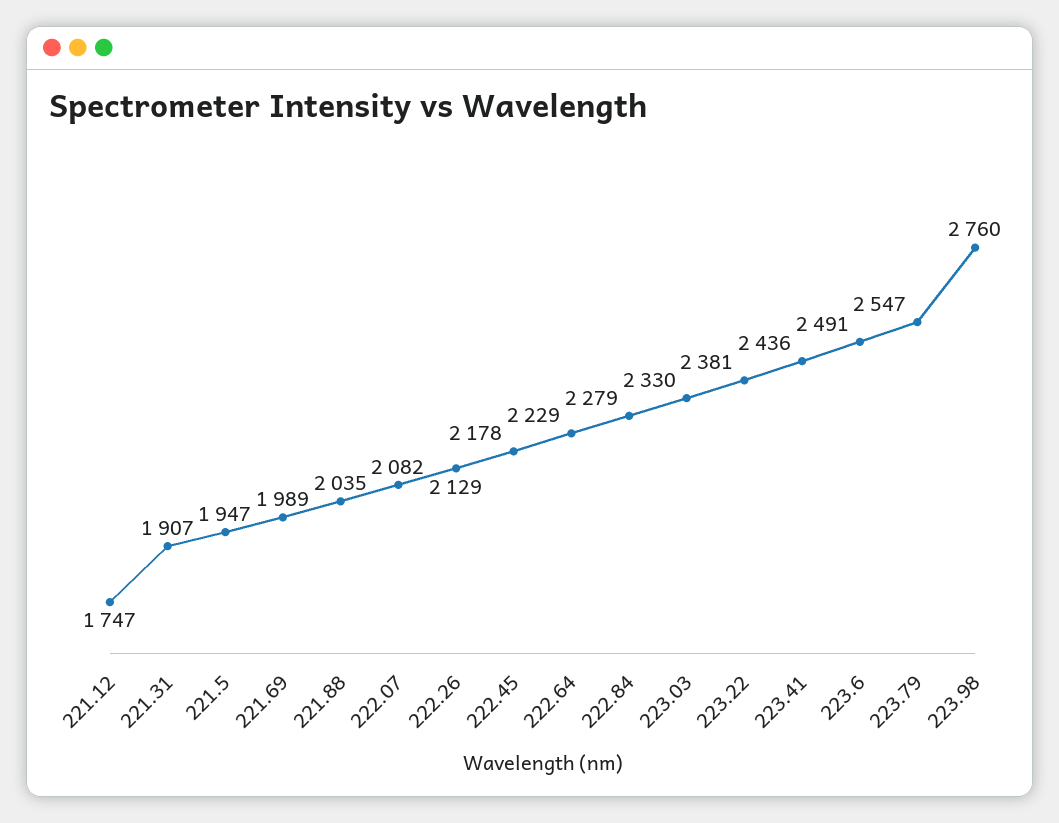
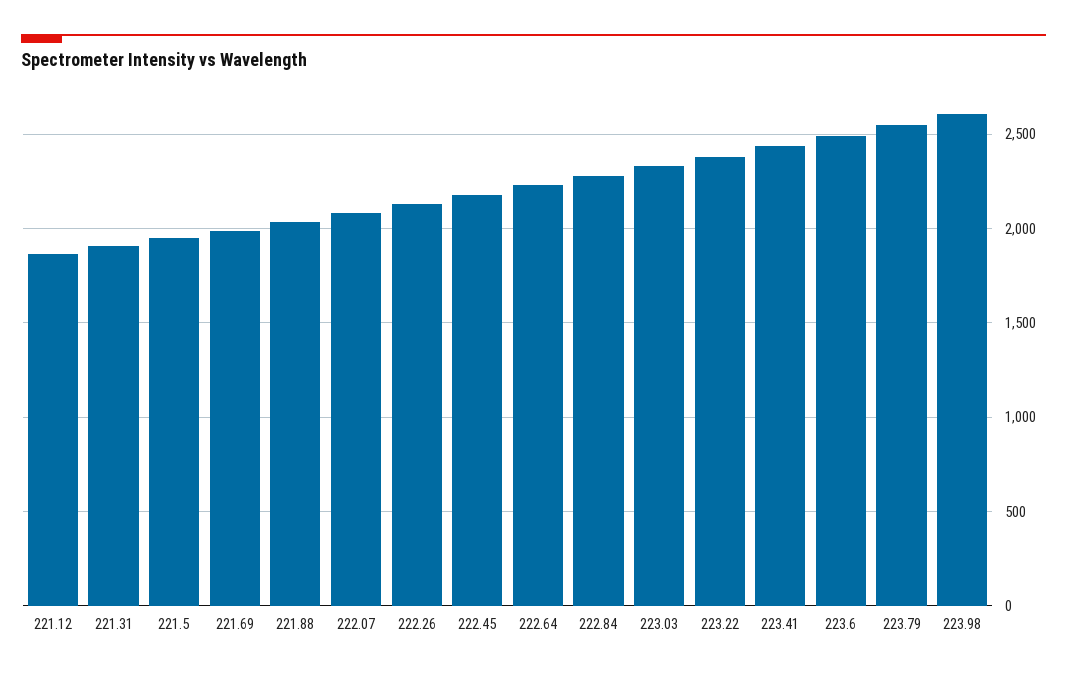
  {
-   "221.12": 1747,
+   "221.12": 1850,
    "221.31": 1907,
    "221.5": 1947,
    "221.69": 1989,
    "221.88": 2035,
    "222.07": 2082,
    "222.26": 2129,
    "222.45": 2178,
    "222.64": 2229,
    "222.84": 2279,
    "223.03": 2330,
    "223.22": 2381,
    "223.41": 2436,
    "223.6": 2491,
    "223.79": 2547,
-   "223.98": 2760
+   "223.98": 2600
  }

